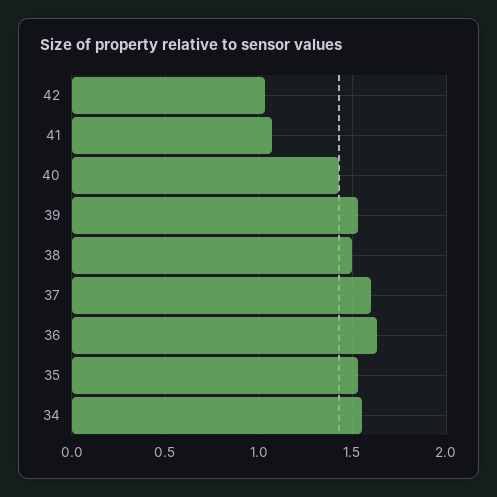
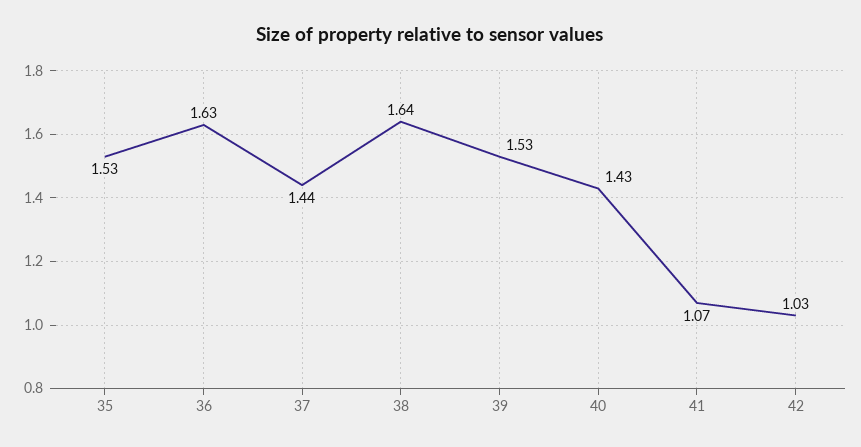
  {
    "42": 1.03,
    "41": 1.07,
    "40": 1.43,
    "39": 1.53,
-   "38": 1.5,
+   "38": 1.64,
-   "37": 1.6,
+   "37": 1.44,
    "36": 1.63,
-   "35": 1.53,
+   "35": 1.53
-   "34": 1.55
  }

